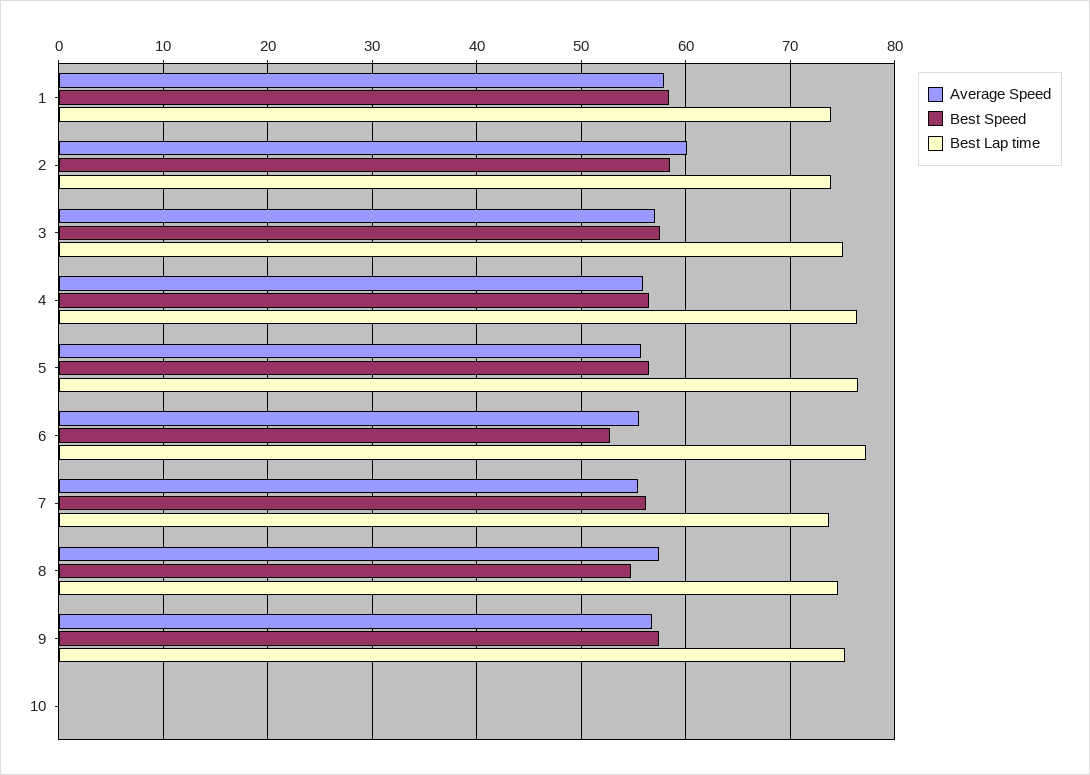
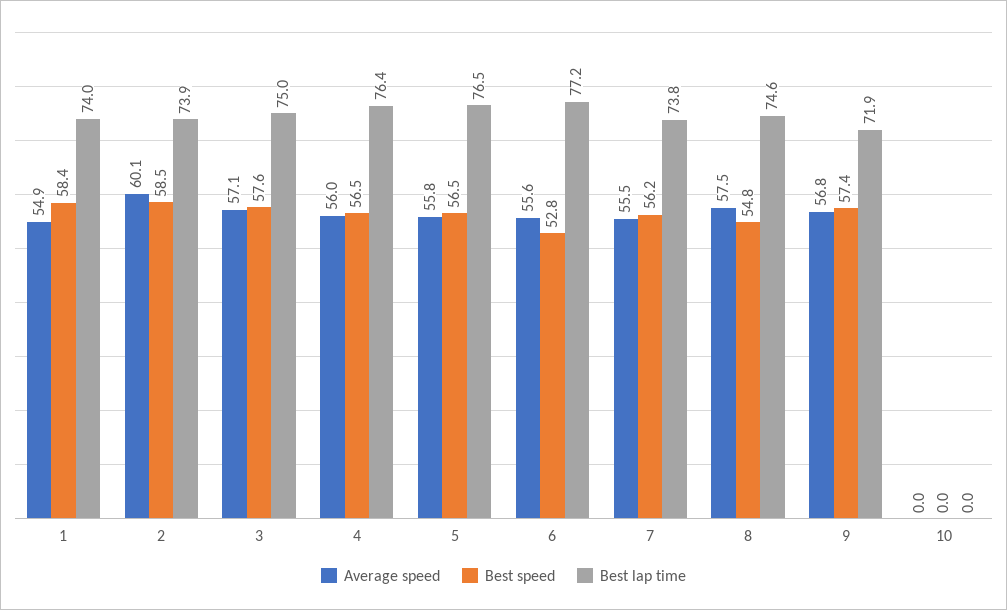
  {
    "Average Speed": {
-     "1": 58,
+     "1": 54.9,
      "2": 60.1,
      "3": 57.1,
      "4": 56,
      "5": 55.8,
      "6": 55.6,
      "7": 55.5,
      "8": 57.5,
      "9": 56.8,
      "10": 0
    },
    "Best Speed": {
      "1": 58.4,
      "2": 58.5,
      "3": 57.6,
      "4": 56.5,
      "5": 56.5,
      "6": 52.8,
      "7": 56.2,
      "8": 54.8,
      "9": 57.4,
      "10": 0
    },
    "Best Lap time": {
      "1": 74,
      "2": 73.9,
      "3": 75,
      "4": 76.4,
      "5": 76.5,
      "6": 77.2,
      "7": 73.8,
      "8": 74.6,
-     "9": 75,
+     "9": 71.9,
      "10": 0
    }
  }

